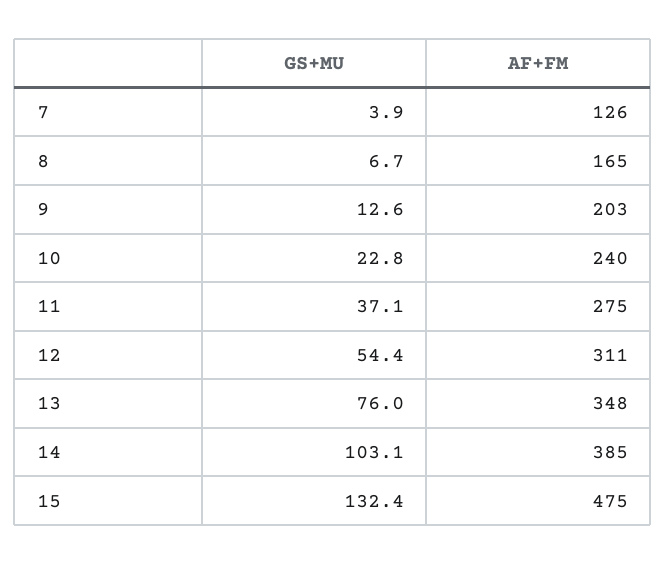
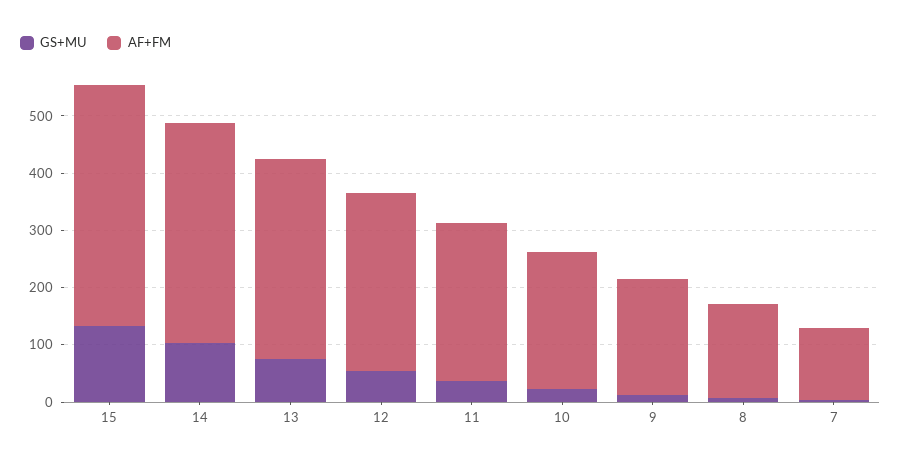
  {
    "GS+MU": {
      "7": 3.9,
      "8": 6.7,
      "9": 12.6,
      "10": 22.8,
      "11": 37.1,
      "12": 54.4,
      "13": 76,
      "14": 103.1,
      "15": 132.4
    },
    "AF+FM": {
      "7": 126,
      "8": 165,
      "9": 203,
      "10": 240,
      "11": 275,
      "12": 311,
      "13": 348,
      "14": 385,
-     "15": 475
+     "15": 420
    }
  }

